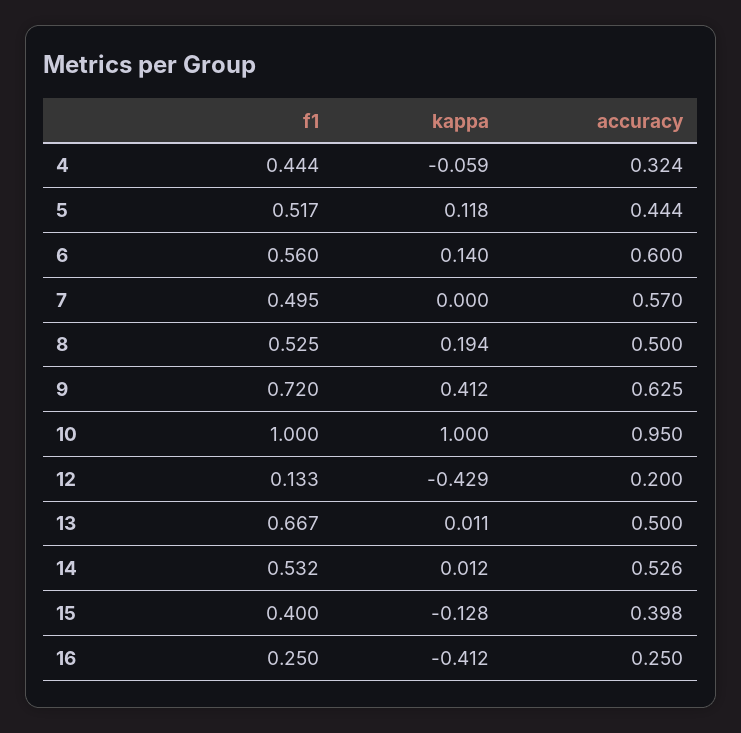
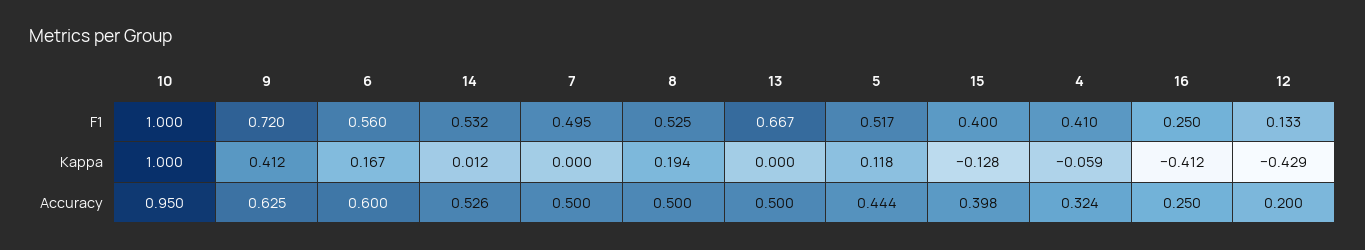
  {
    "f1": {
-     "4": 0.444,
+     "4": 0.41,
      "5": 0.517,
      "6": 0.56,
      "7": 0.495,
      "8": 0.525,
      "9": 0.72,
      "10": 1,
      "12": 0.133,
      "13": 0.667,
      "14": 0.532,
      "15": 0.4,
      "16": 0.25
    },
    "kappa": {
      "4": -0.059,
      "5": 0.118,
-     "6": 0.14,
+     "6": 0.167,
      "7": 0,
      "8": 0.194,
      "9": 0.412,
      "10": 1,
      "12": -0.429,
-     "13": 0.011,
+     "13": 0,
      "14": 0.012,
      "15": -0.128,
      "16": -0.412
    },
    "accuracy": {
      "4": 0.324,
      "5": 0.444,
      "6": 0.6,
-     "7": 0.57,
+     "7": 0.5,
      "8": 0.5,
      "9": 0.625,
      "10": 0.95,
      "12": 0.2,
      "13": 0.5,
      "14": 0.526,
      "15": 0.398,
      "16": 0.25
    }
  }

